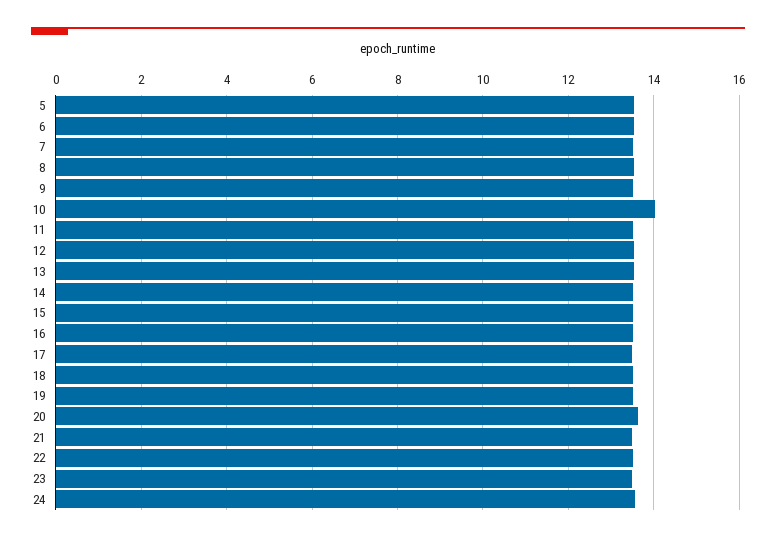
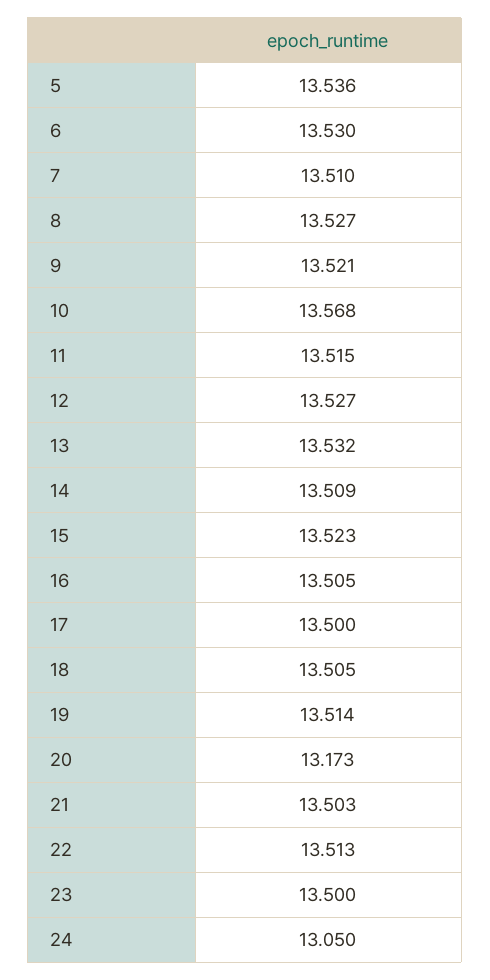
  {
    "5": 13.536,
    "6": 13.53,
    "7": 13.51,
    "8": 13.527,
    "9": 13.521,
-   "10": 14,
+   "10": 13.568,
    "11": 13.515,
    "12": 13.527,
    "13": 13.532,
    "14": 13.509,
    "15": 13.523,
    "16": 13.505,
    "17": 13.5,
    "18": 13.505,
    "19": 13.514,
-   "20": 13.6,
+   "20": 13.173,
    "21": 13.503,
    "22": 13.513,
    "23": 13.5,
-   "24": 13.6
+   "24": 13.05
  }

